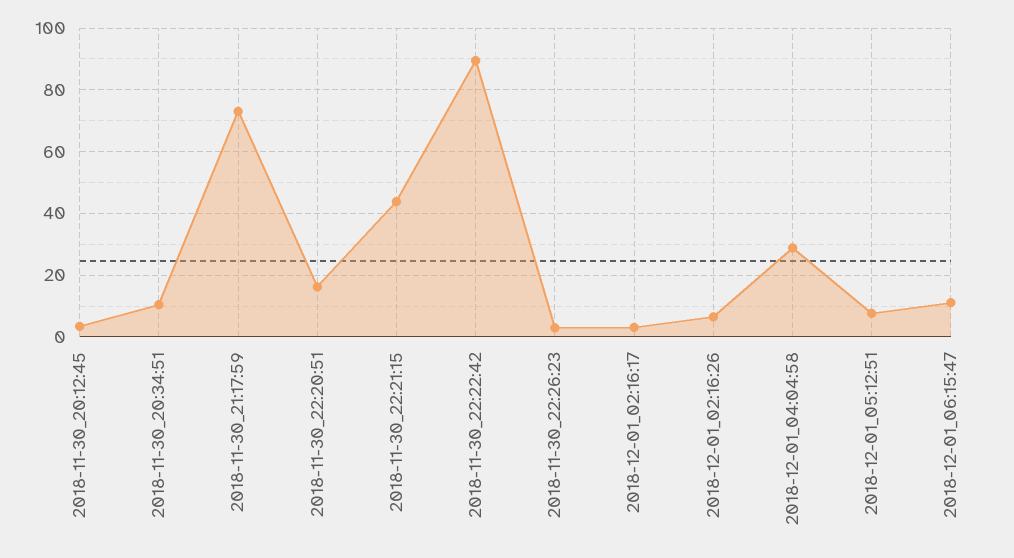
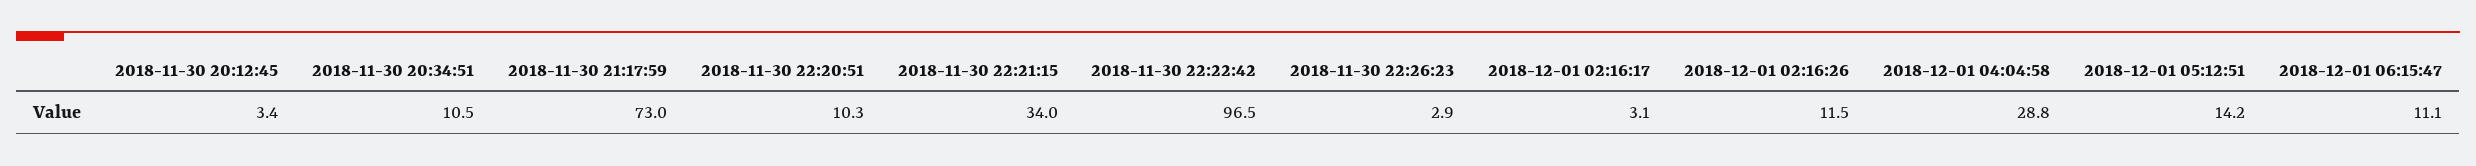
  {
    "2018-11-30_20:12:45": 3.4,
    "2018-11-30_20:34:51": 10.5,
    "2018-11-30_21:17:59": 73,
-   "2018-11-30_22:20:51": 16,
+   "2018-11-30_22:20:51": 10.3,
-   "2018-11-30_22:21:15": 44,
+   "2018-11-30_22:21:15": 34,
-   "2018-11-30_22:22:42": 90,
+   "2018-11-30_22:22:42": 96.5,
    "2018-11-30_22:26:23": 2.9,
    "2018-12-01_02:16:17": 3.1,
-   "2018-12-01_02:16:26": 6,
+   "2018-12-01_02:16:26": 11.5,
    "2018-12-01_04:04:58": 28.8,
-   "2018-12-01_05:12:51": 8,
+   "2018-12-01_05:12:51": 14.2,
    "2018-12-01_06:15:47": 11.1
  }

